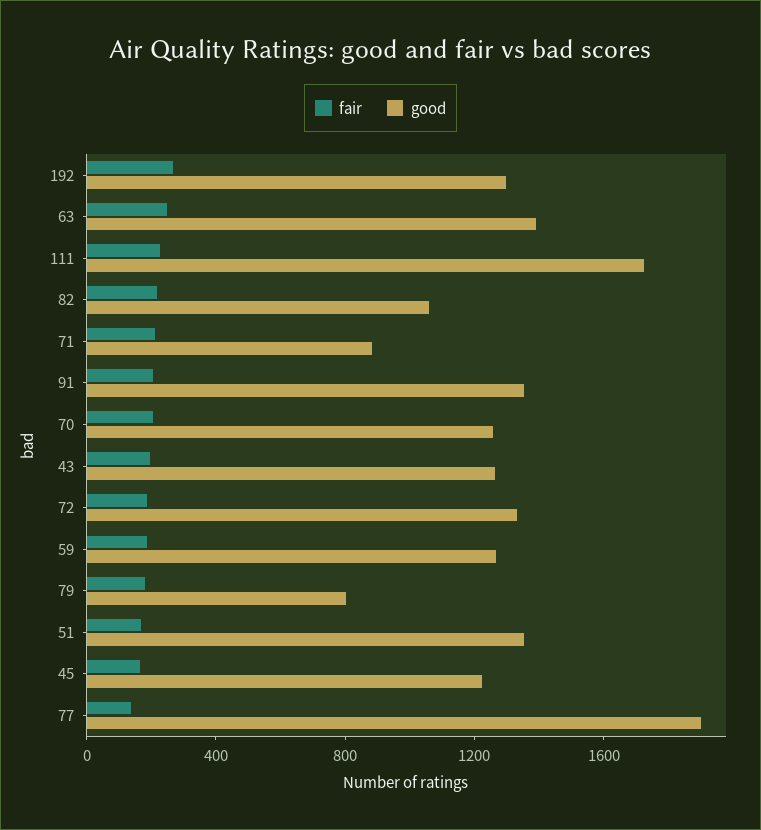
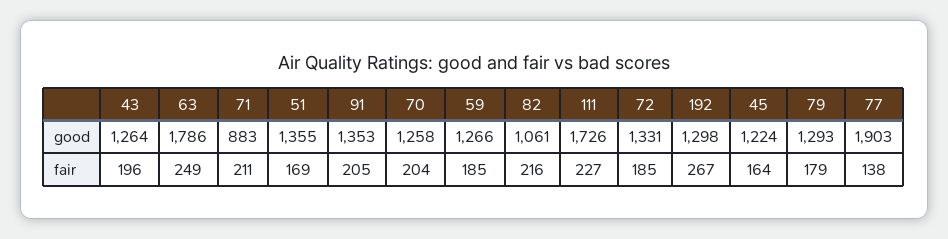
  {
    "fair": {
      "192": 267,
      "63": 249,
      "111": 227,
      "82": 216,
      "71": 211,
      "91": 205,
      "70": 204,
      "43": 196,
      "72": 185,
      "59": 185,
      "79": 179,
      "51": 169,
      "45": 164,
      "77": 138
    },
    "good": {
      "192": 1298,
-     "63": 1400,
+     "63": 1786,
      "111": 1726,
      "82": 1061,
      "71": 883,
      "91": 1353,
      "70": 1258,
      "43": 1264,
      "72": 1331,
      "59": 1266,
-     "79": 800,
+     "79": 1293,
      "51": 1355,
      "45": 1224,
      "77": 1903
    }
  }

